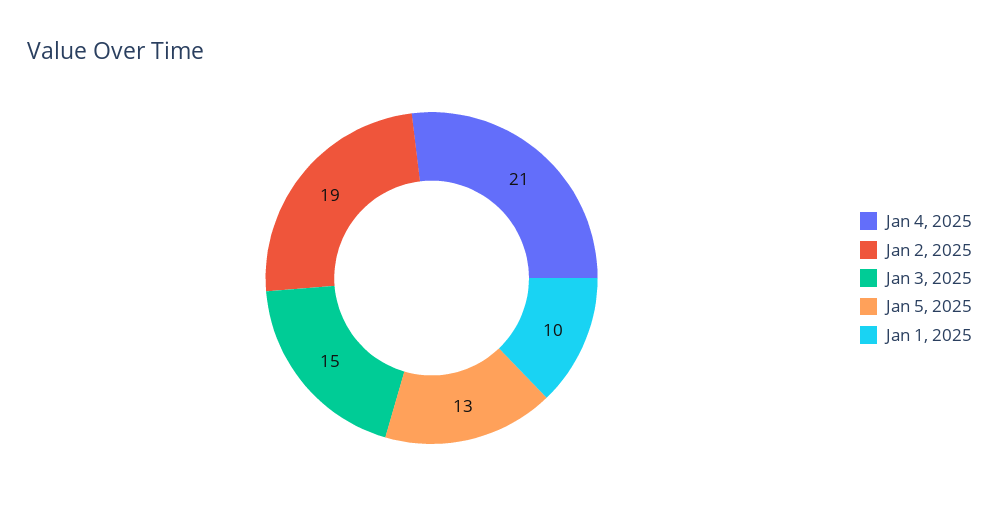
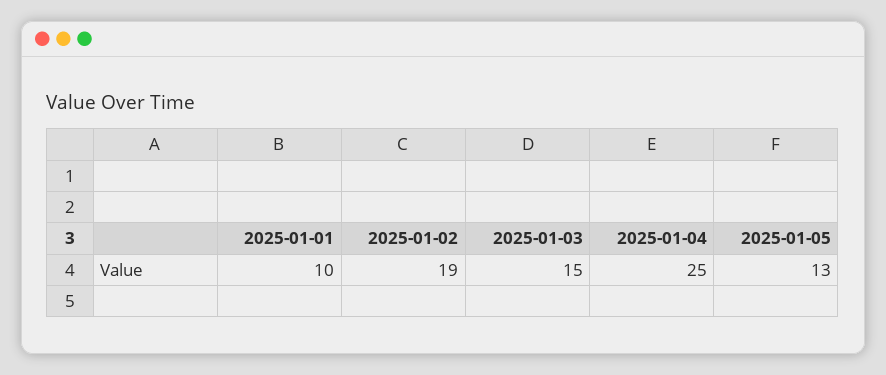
  {
-   "Jan 4, 2025": 21,
+   "Jan 4, 2025": 25,
    "Jan 2, 2025": 19,
    "Jan 3, 2025": 15,
    "Jan 5, 2025": 13,
    "Jan 1, 2025": 10
  }

